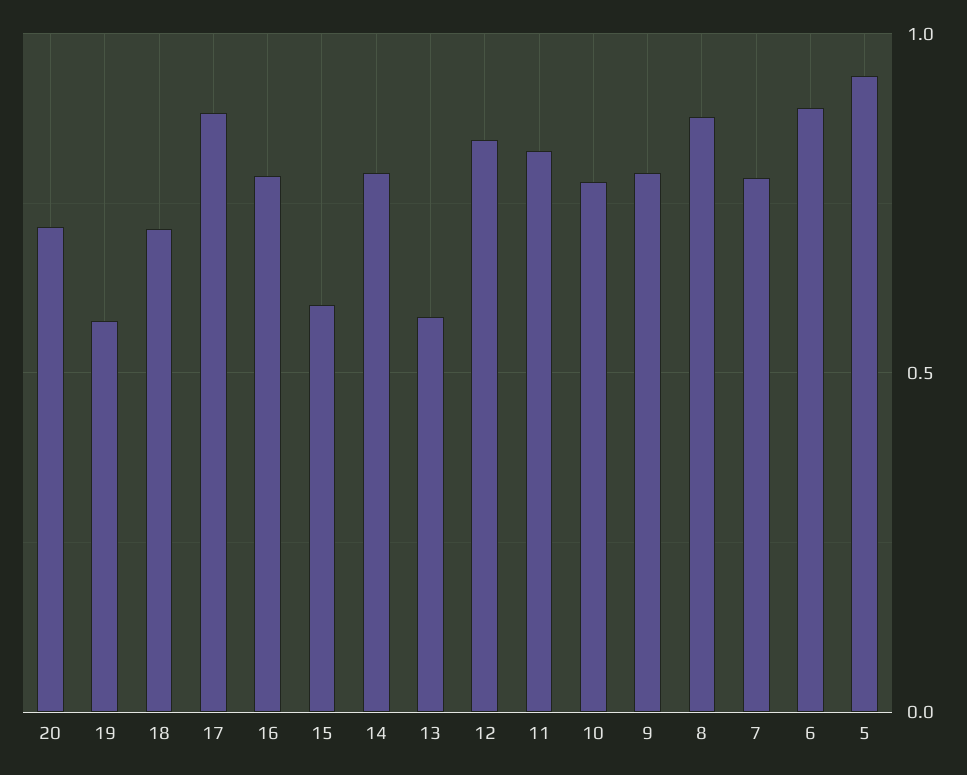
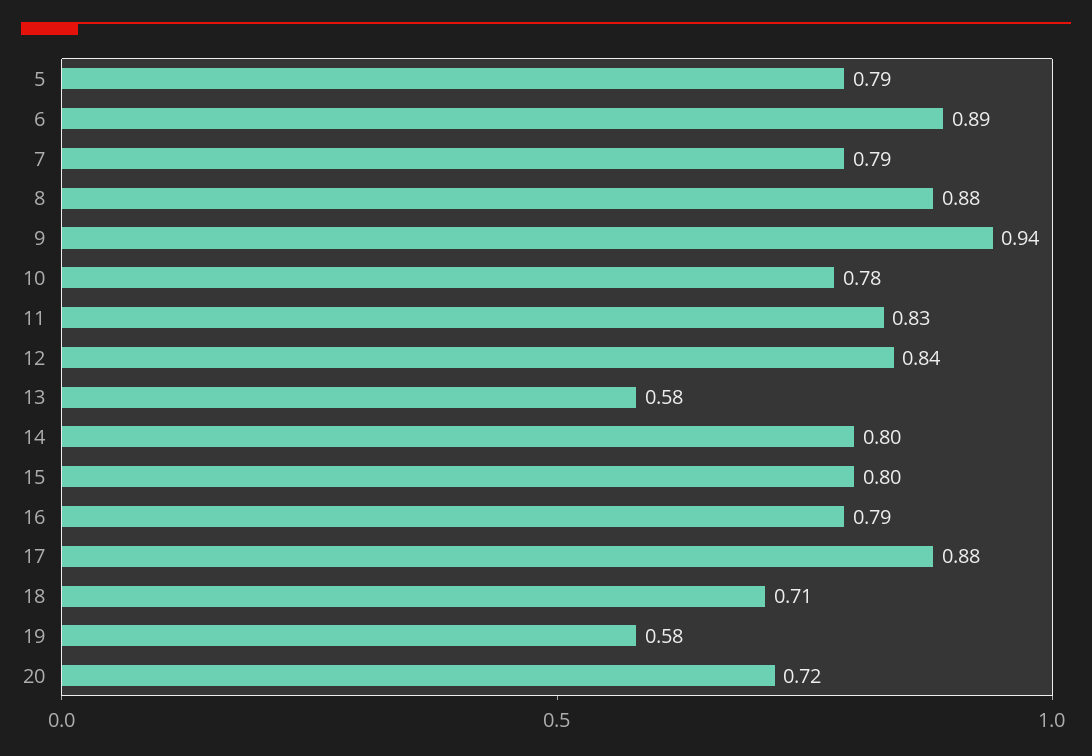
  {
    "20": 0.72,
    "19": 0.58,
    "18": 0.71,
    "17": 0.88,
    "16": 0.79,
-   "15": 0.6,
+   "15": 0.8,
    "14": 0.8,
    "13": 0.58,
    "12": 0.84,
    "11": 0.83,
    "10": 0.78,
-   "9": 0.8,
+   "9": 0.94,
    "8": 0.88,
    "7": 0.79,
    "6": 0.89,
-   "5": 0.95
+   "5": 0.79
  }

